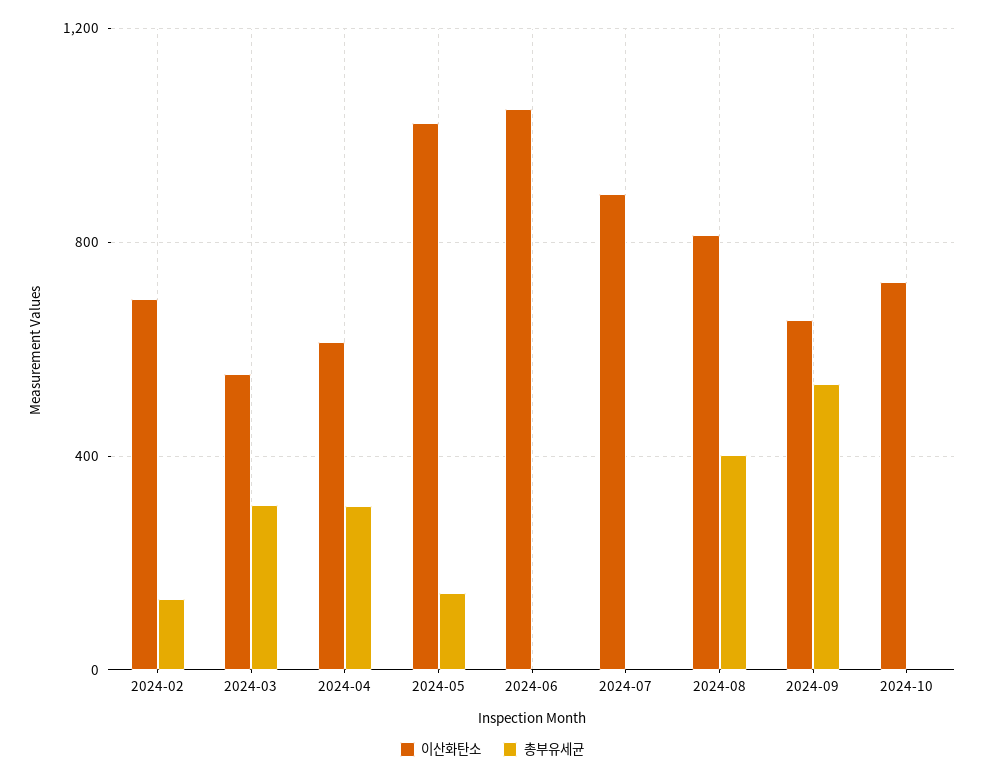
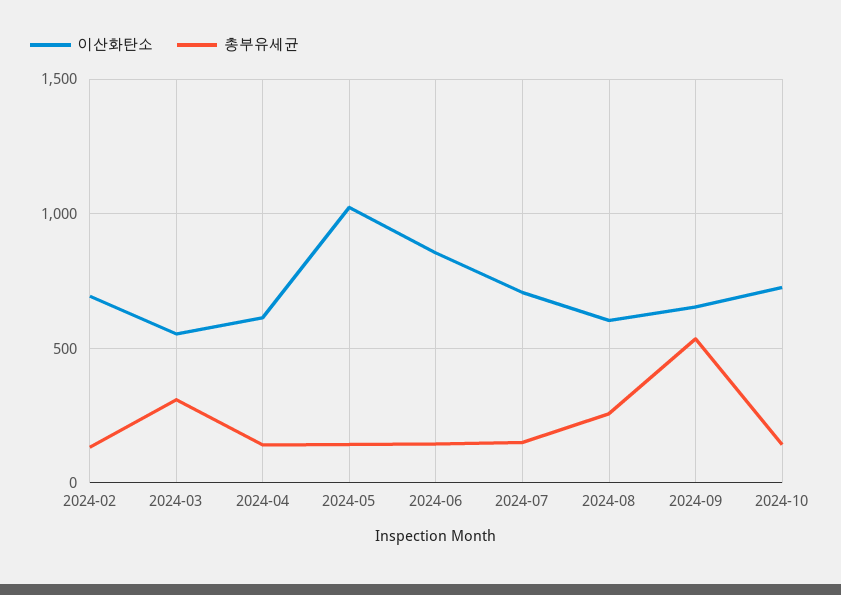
  {
    "이산화탄소": {
      "2024-02": 700,
      "2024-03": 550,
      "2024-04": 600,
      "2024-05": 1000,
-     "2024-06": 1050,
+     "2024-06": 850,
-     "2024-07": 900,
+     "2024-07": 700,
-     "2024-08": 800,
+     "2024-08": 600,
      "2024-09": 650,
      "2024-10": 750
    },
    "총부유세균": {
      "2024-02": 150,
      "2024-03": 300,
-     "2024-04": 300,
+     "2024-04": 150,
      "2024-05": 150,
-     "2024-06": 0,
+     "2024-06": 150,
-     "2024-07": 0,
+     "2024-07": 150,
-     "2024-08": 400,
+     "2024-08": 250,
      "2024-09": 550,
-     "2024-10": 0
+     "2024-10": 150
    }
  }

